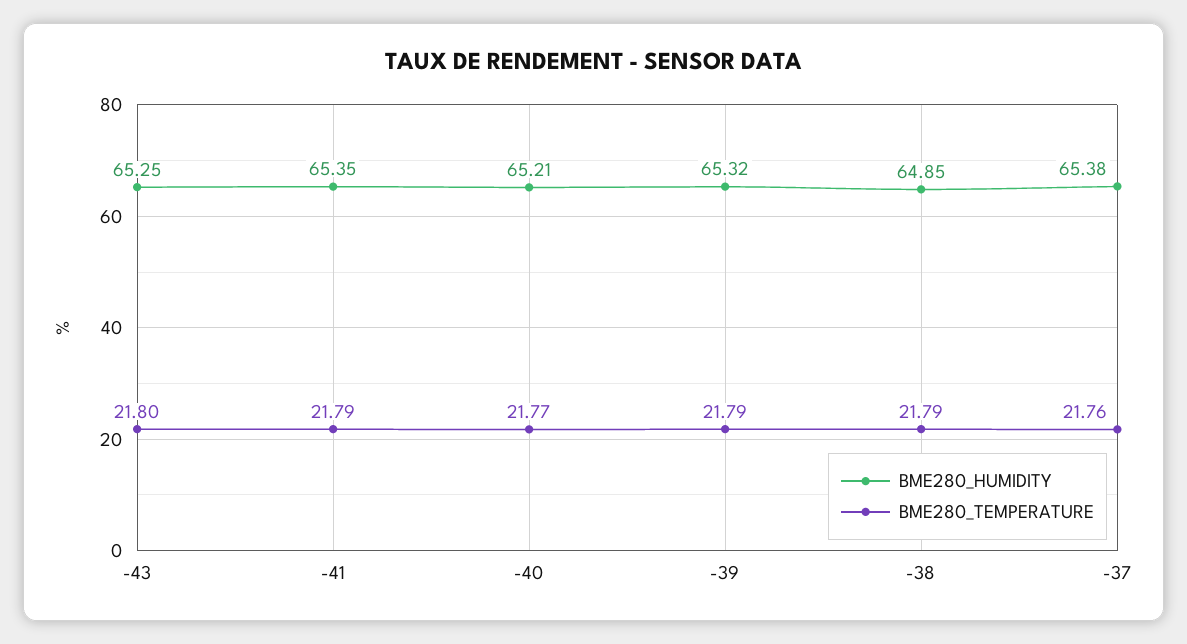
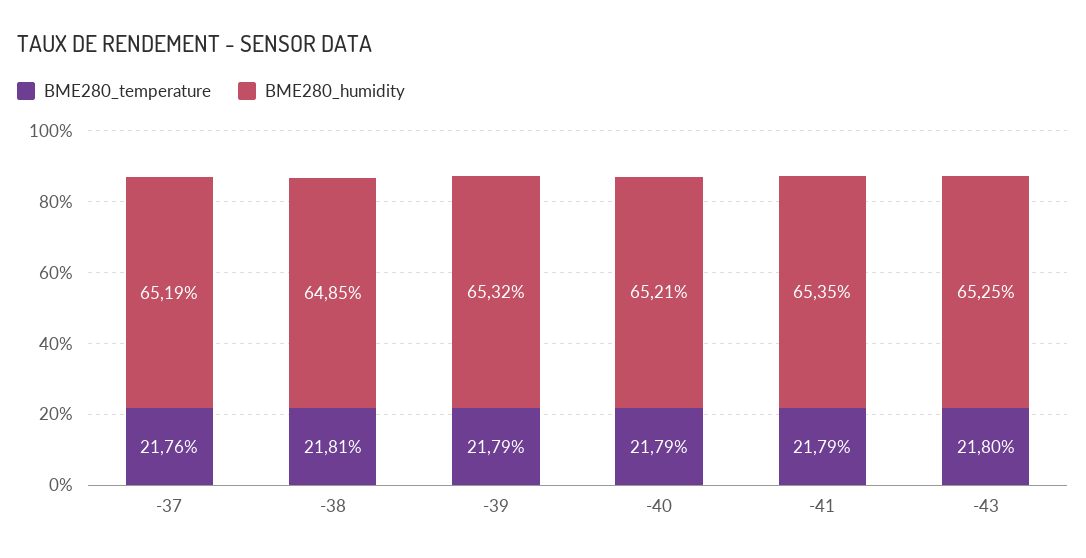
  {
    "BME280_HUMIDITY": {
      "-43": 65.25,
      "-41": 65.35,
      "-40": 65.21,
      "-39": 65.32,
      "-38": 64.85,
-     "-37": 65.38
+     "-37": 65.19
    },
    "BME280_TEMPERATURE": {
      "-43": 21.8,
      "-41": 21.79,
-     "-40": 21.77,
+     "-40": 21.79,
      "-39": 21.79,
-     "-38": 21.79,
+     "-38": 21.81,
      "-37": 21.76
    }
  }

